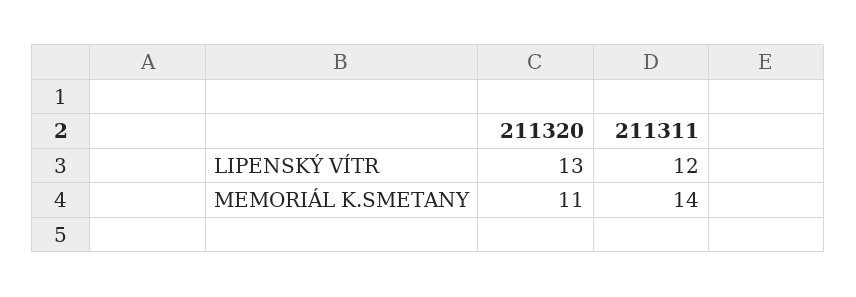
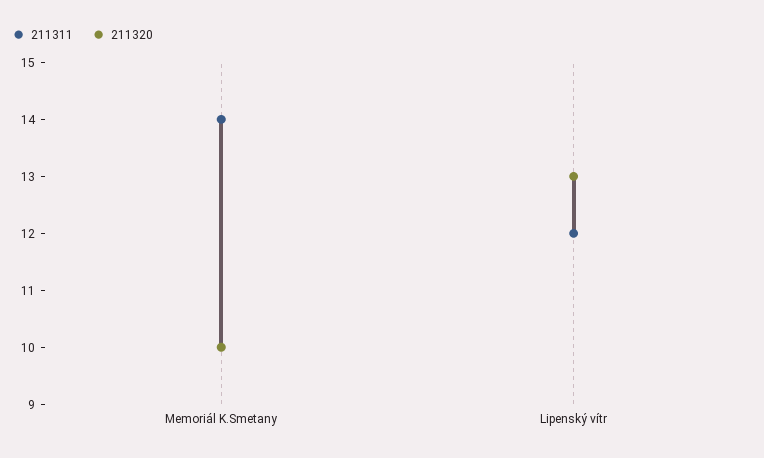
  {
    "211320": {
      "LIPENSKÝ VÍTR": 13,
-     "MEMORIÁL K.SMETANY": 11
+     "MEMORIÁL K.SMETANY": 10
    },
    "211311": {
      "LIPENSKÝ VÍTR": 12,
      "MEMORIÁL K.SMETANY": 14
    }
  }

